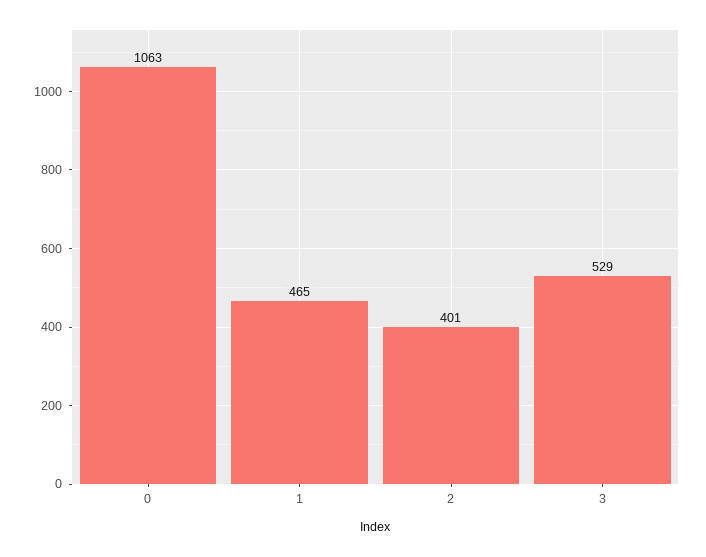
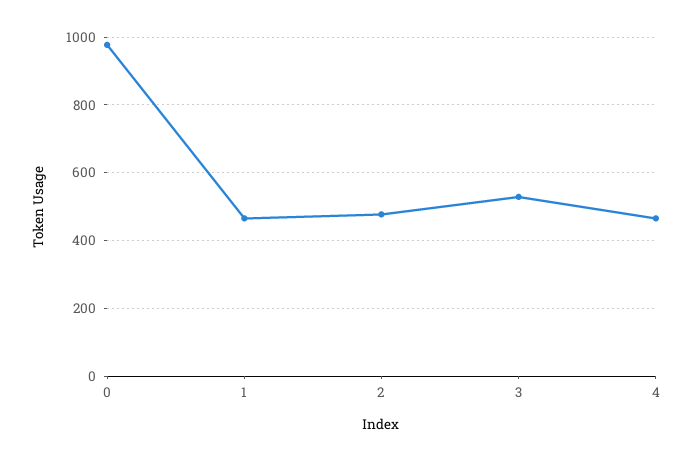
  {
-   "0": 1063,
+   "0": 980,
    "1": 465,
-   "2": 401,
+   "2": 480,
-   "3": 529
+   "3": 529,
+   "4": 460
  }

